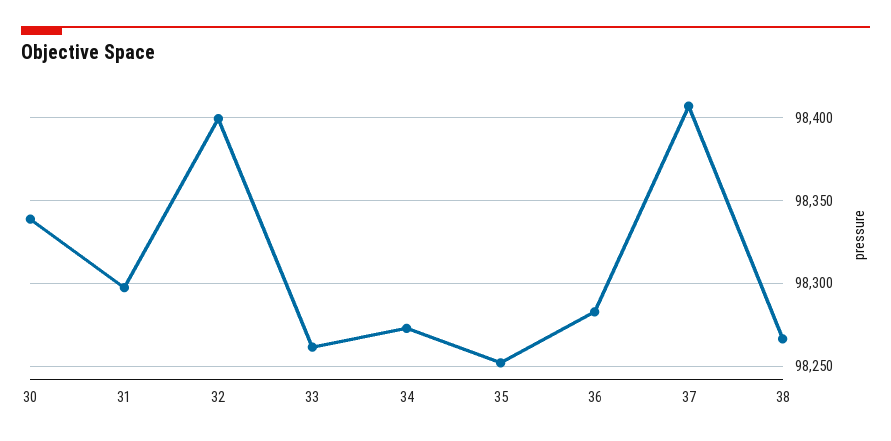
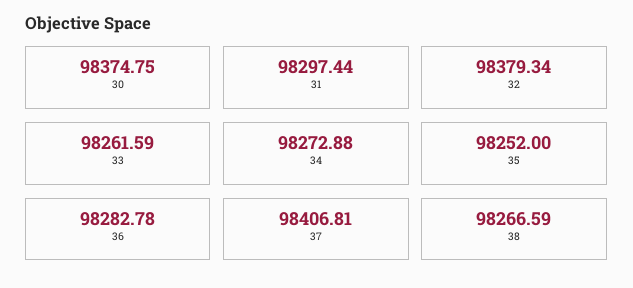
  {
-   "30": 98340,
+   "30": 98374.75,
    "31": 98297.44,
-   "32": 98400,
+   "32": 98379.34,
    "33": 98261.59,
    "34": 98272.88,
    "35": 98252,
    "36": 98282.78,
    "37": 98406.81,
    "38": 98266.59
  }

